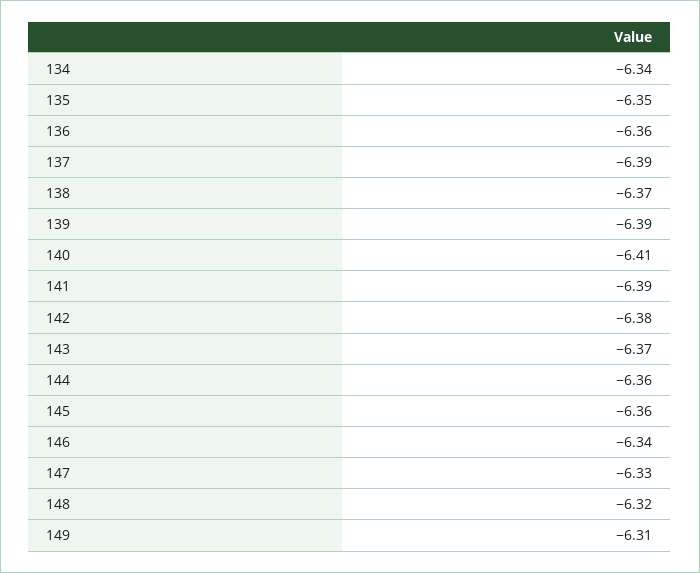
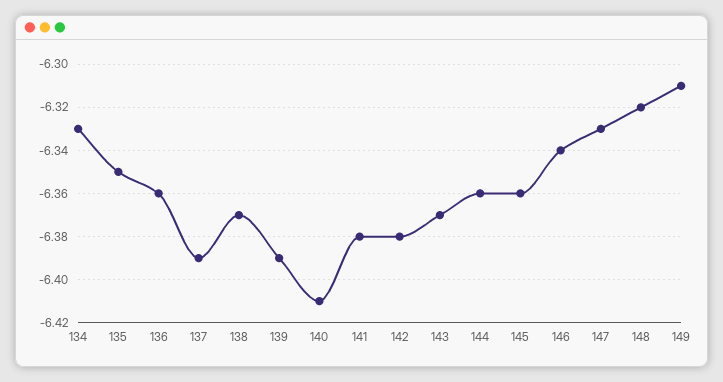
  {
-   "134": -6.34,
+   "134": -6.33,
    "135": -6.35,
    "136": -6.36,
    "137": -6.39,
    "138": -6.37,
    "139": -6.39,
    "140": -6.41,
-   "141": -6.39,
+   "141": -6.38,
    "142": -6.38,
    "143": -6.37,
    "144": -6.36,
    "145": -6.36,
    "146": -6.34,
    "147": -6.33,
    "148": -6.32,
    "149": -6.31
  }

